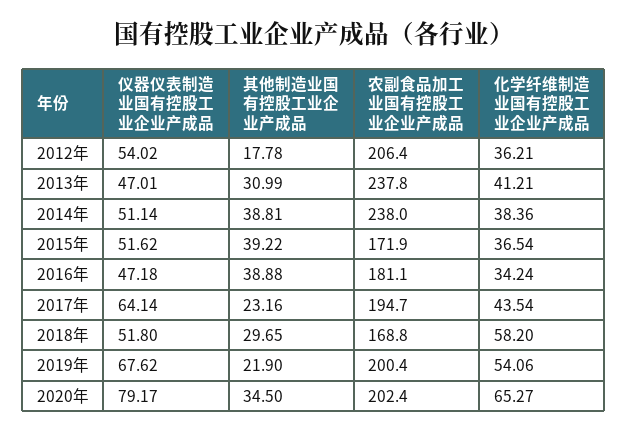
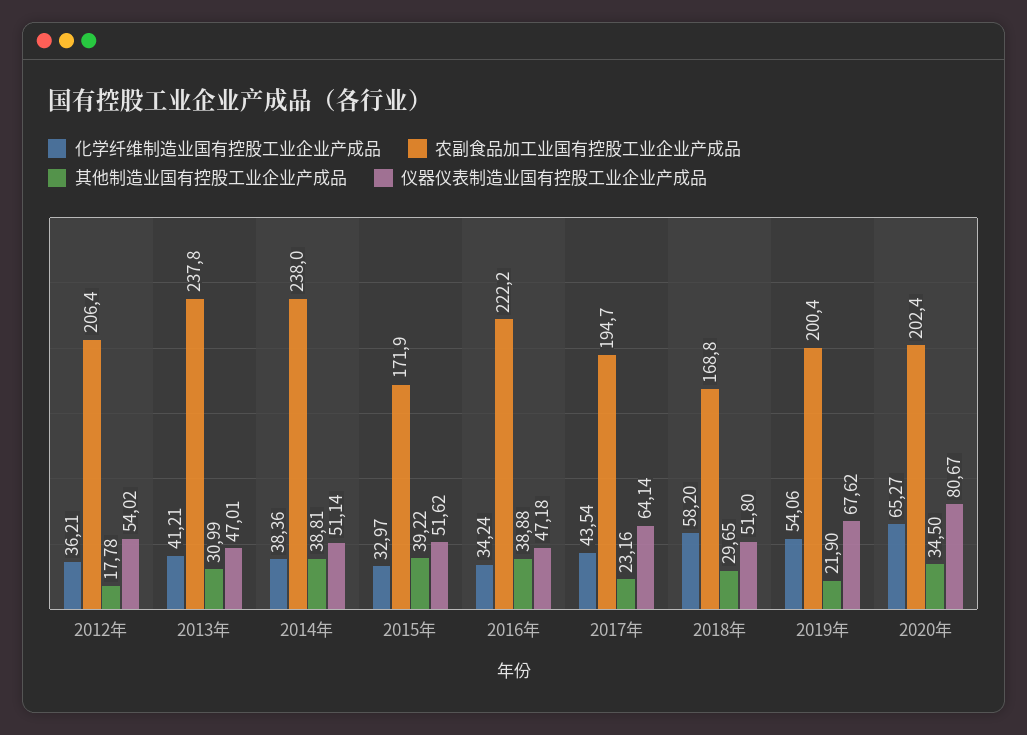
  {
    "仪器仪表制造业国有控股工业企业产成品": {
      "2012年": 54.02,
      "2013年": 47.01,
      "2014年": 51.14,
      "2015年": 51.62,
      "2016年": 47.18,
      "2017年": 64.14,
      "2018年": 51.8,
      "2019年": 67.62,
-     "2020年": 79.17
+     "2020年": 80.67
    },
    "其他制造业国有控股工业企业产成品": {
      "2012年": 17.78,
      "2013年": 30.99,
      "2014年": 38.81,
      "2015年": 39.22,
      "2016年": 38.88,
      "2017年": 23.16,
      "2018年": 29.65,
      "2019年": 21.9,
      "2020年": 34.5
    },
    "农副食品加工业国有控股工业企业产成品": {
      "2012年": 206.4,
      "2013年": 237.8,
      "2014年": 238,
      "2015年": 171.9,
-     "2016年": 181.1,
+     "2016年": 222.2,
      "2017年": 194.7,
      "2018年": 168.8,
      "2019年": 200.4,
      "2020年": 202.4
    },
    "化学纤维制造业国有控股工业企业产成品": {
      "2012年": 36.21,
      "2013年": 41.21,
      "2014年": 38.36,
-     "2015年": 36.54,
+     "2015年": 32.97,
      "2016年": 34.24,
      "2017年": 43.54,
      "2018年": 58.2,
      "2019年": 54.06,
      "2020年": 65.27
    }
  }

